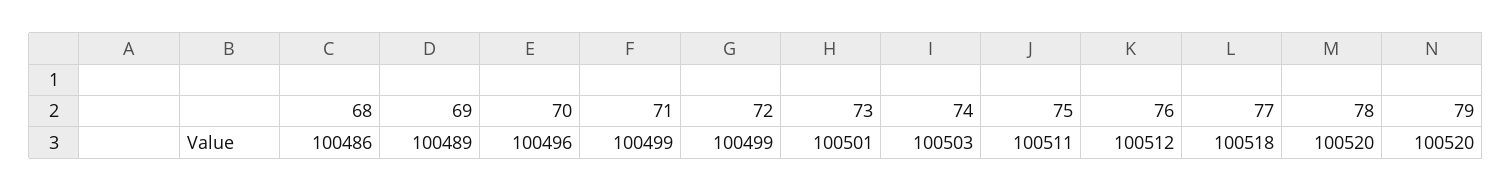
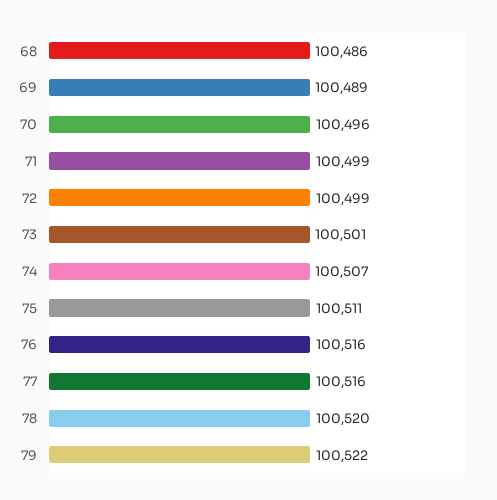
  {
    "68": 100486,
    "69": 100489,
    "70": 100496,
    "71": 100499,
    "72": 100499,
    "73": 100501,
-   "74": 100503,
+   "74": 100507,
    "75": 100511,
-   "76": 100512,
+   "76": 100516,
-   "77": 100518,
+   "77": 100516,
    "78": 100520,
-   "79": 100520
+   "79": 100522
  }

